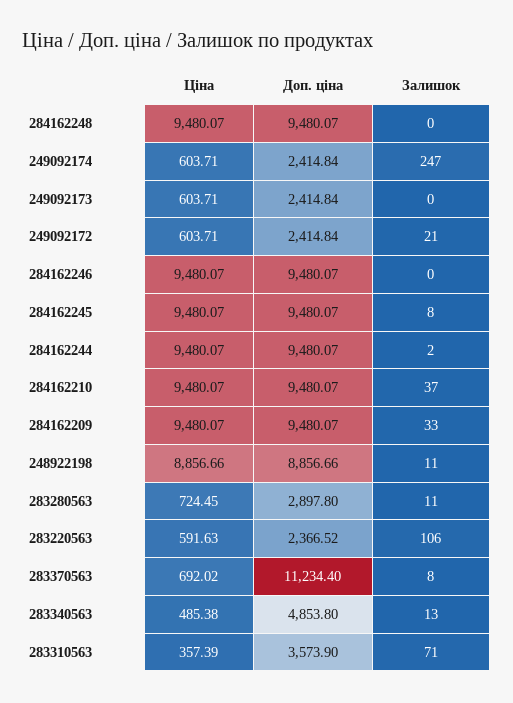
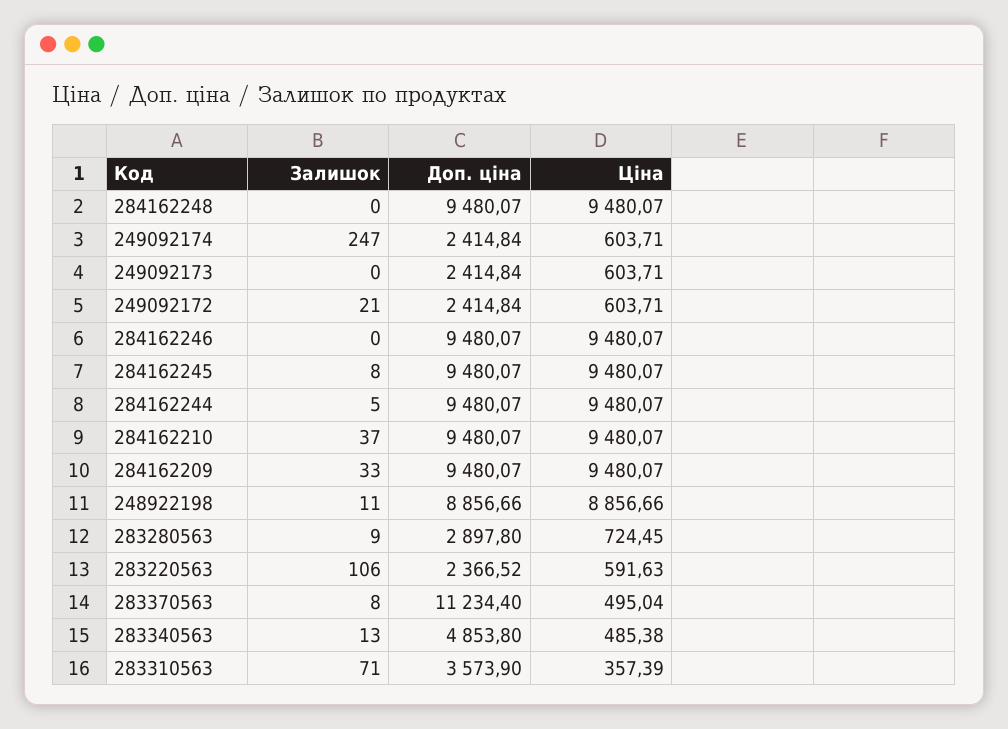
  {
    "Ціна": {
      "284162248": 9480.07,
      "249092174": 603.71,
      "249092173": 603.71,
      "249092172": 603.71,
      "284162246": 9480.07,
      "284162245": 9480.07,
      "284162244": 9480.07,
      "284162210": 9480.07,
      "284162209": 9480.07,
      "248922198": 8856.66,
      "283280563": 724.45,
      "283220563": 591.63,
-     "283370563": 692.02,
+     "283370563": 495.04,
      "283340563": 485.38,
      "283310563": 357.39
    },
    "Доп. ціна": {
      "284162248": 9480.07,
      "249092174": 2414.84,
      "249092173": 2414.84,
      "249092172": 2414.84,
      "284162246": 9480.07,
      "284162245": 9480.07,
      "284162244": 9480.07,
      "284162210": 9480.07,
      "284162209": 9480.07,
      "248922198": 8856.66,
      "283280563": 2897.8,
      "283220563": 2366.52,
      "283370563": 11234.4,
      "283340563": 4853.8,
      "283310563": 3573.9
    },
    "Залишок": {
      "284162248": 0,
      "249092174": 247,
      "249092173": 0,
      "249092172": 21,
      "284162246": 0,
      "284162245": 8,
-     "284162244": 2,
+     "284162244": 5,
      "284162210": 37,
      "284162209": 33,
      "248922198": 11,
-     "283280563": 11,
+     "283280563": 9,
      "283220563": 106,
      "283370563": 8,
      "283340563": 13,
      "283310563": 71
    }
  }

